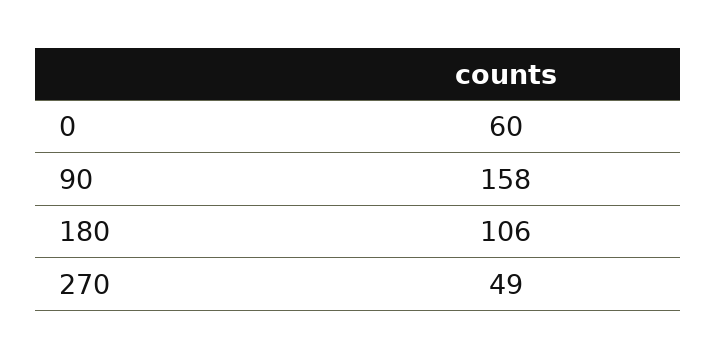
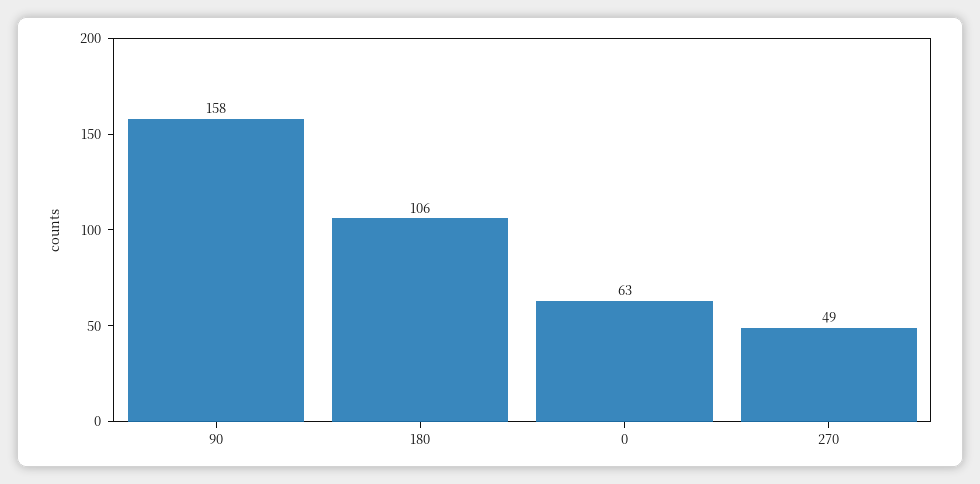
  {
-   "0": 60,
+   "0": 63,
    "90": 158,
    "180": 106,
    "270": 49
  }

